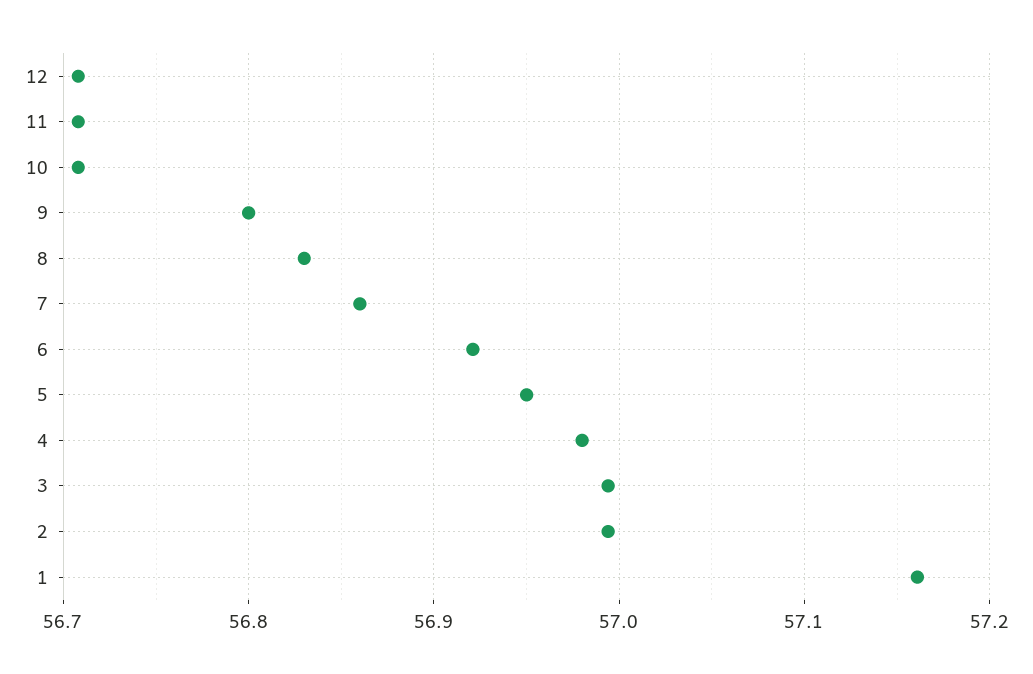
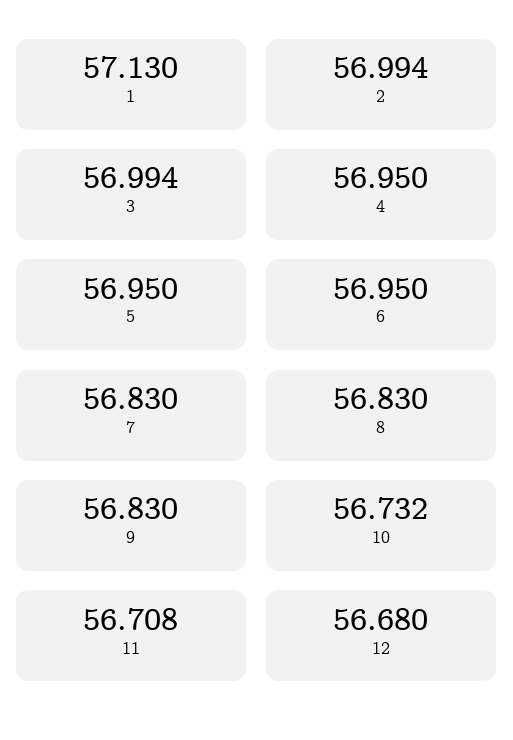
  {
-   "12": 56.71,
+   "12": 56.68,
    "11": 56.708,
-   "10": 56.71,
+   "10": 56.732,
-   "9": 56.8,
+   "9": 56.83,
    "8": 56.83,
-   "7": 56.86,
+   "7": 56.83,
-   "6": 56.92,
+   "6": 56.95,
    "5": 56.95,
-   "4": 56.98,
+   "4": 56.95,
    "3": 56.994,
    "2": 56.994,
-   "1": 57.16
+   "1": 57.13
  }

